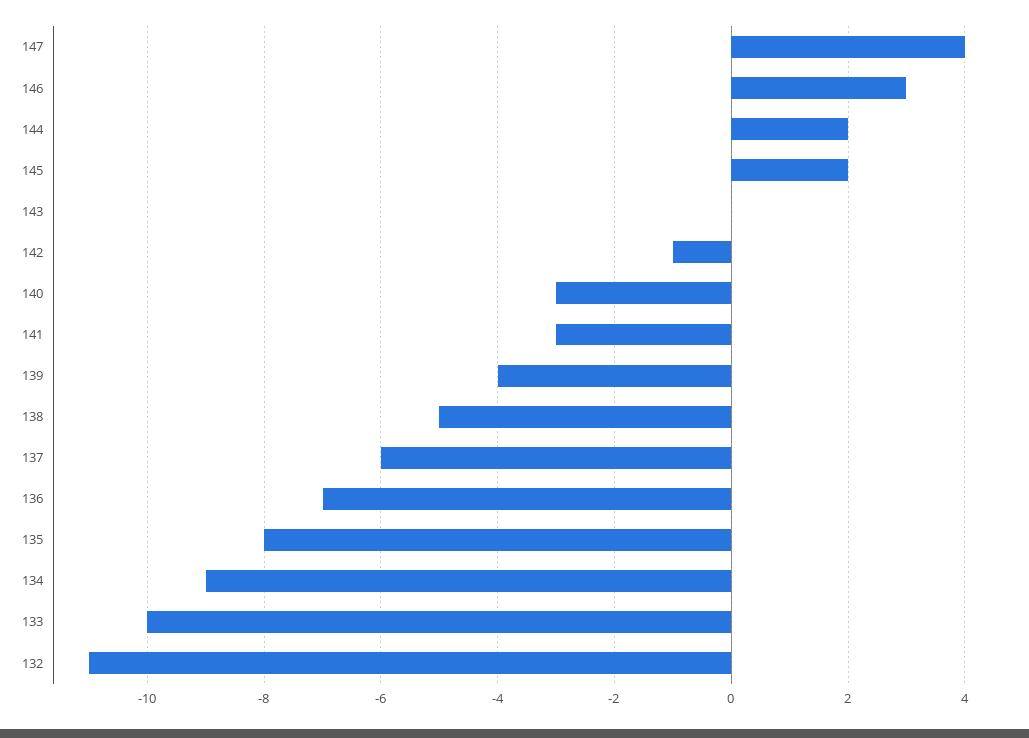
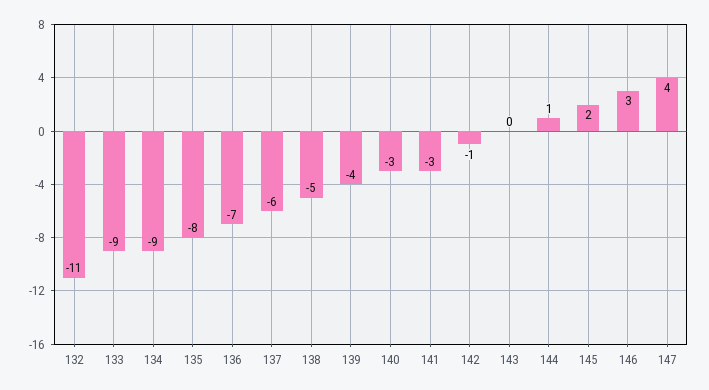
  {
    "147": 4,
    "146": 3,
-   "144": 2,
+   "144": 1,
    "145": 2,
    "143": 0,
    "142": -1,
    "140": -3,
    "141": -3,
    "139": -4,
    "138": -5,
    "137": -6,
    "136": -7,
    "135": -8,
    "134": -9,
-   "133": -10,
+   "133": -9,
    "132": -11
  }

